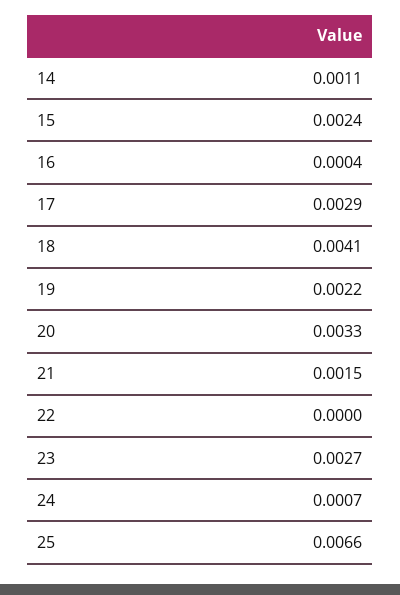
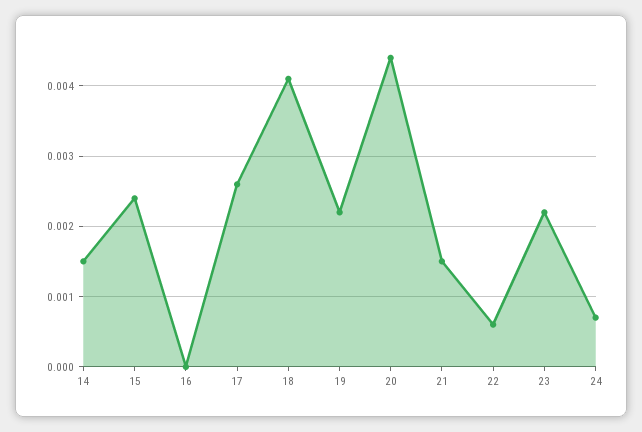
  {
-   "14": 0.0011,
+   "14": 0.0015,
    "15": 0.0024,
-   "16": 0.0004,
+   "16": 0,
-   "17": 0.0029,
+   "17": 0.0026,
    "18": 0.0041,
    "19": 0.0022,
-   "20": 0.0033,
+   "20": 0.0044,
    "21": 0.0015,
-   "22": 0,
+   "22": 0.0006,
-   "23": 0.0027,
+   "23": 0.0022,
-   "24": 0.0007,
+   "24": 0.0007
-   "25": 0.0066
  }

